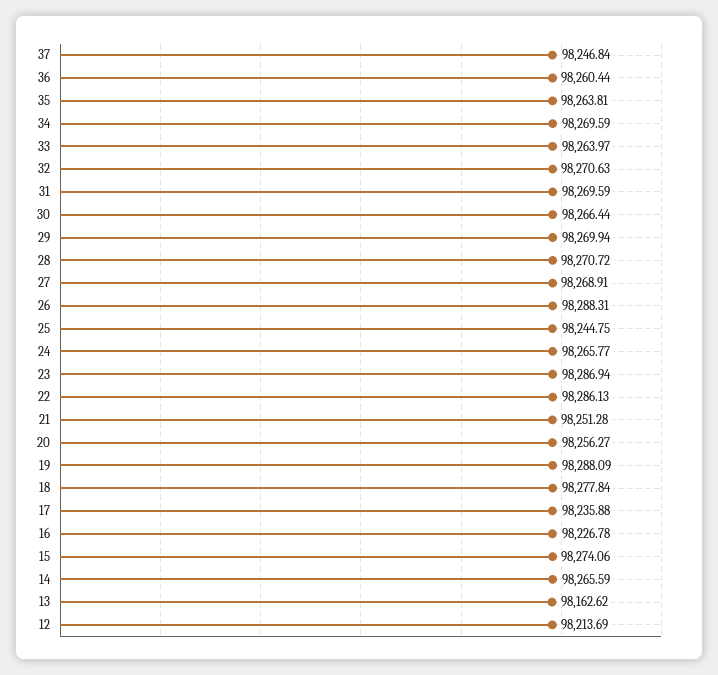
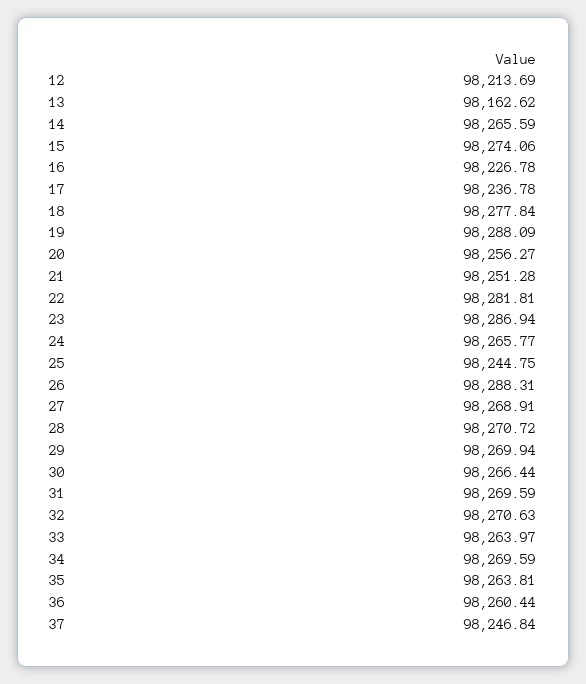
  {
    "37": 98246.84,
    "36": 98260.44,
    "35": 98263.81,
    "34": 98269.59,
    "33": 98263.97,
    "32": 98270.63,
    "31": 98269.59,
    "30": 98266.44,
    "29": 98269.94,
    "28": 98270.72,
    "27": 98268.91,
    "26": 98288.31,
    "25": 98244.75,
    "24": 98265.77,
    "23": 98286.94,
-   "22": 98286.13,
+   "22": 98281.81,
    "21": 98251.28,
    "20": 98256.27,
    "19": 98288.09,
    "18": 98277.84,
-   "17": 98235.88,
+   "17": 98236.78,
    "16": 98226.78,
    "15": 98274.06,
    "14": 98265.59,
    "13": 98162.62,
    "12": 98213.69
  }

